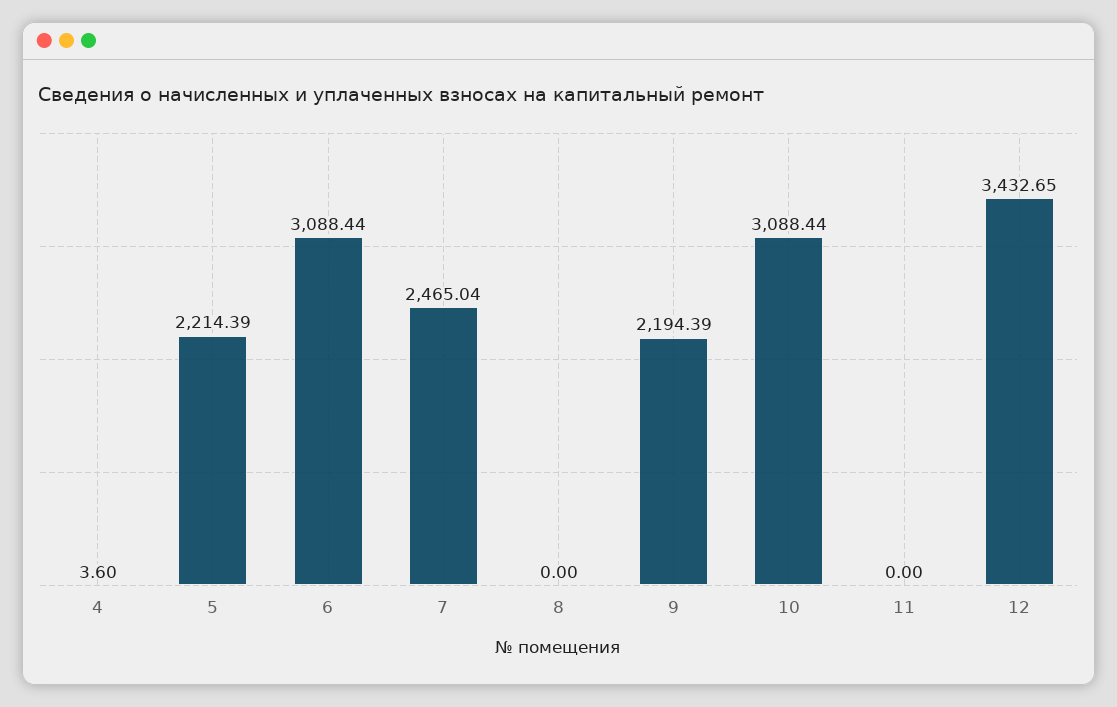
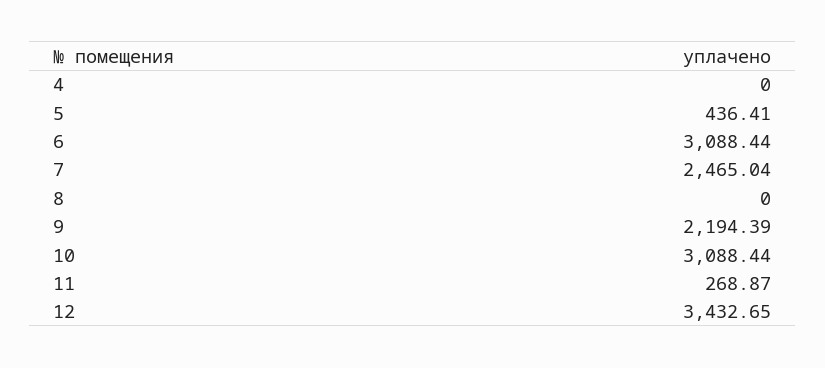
  {
-   "4": 3.6,
+   "4": 0,
-   "5": 2214.39,
+   "5": 436.41,
    "6": 3088.44,
    "7": 2465.04,
    "8": 0,
    "9": 2194.39,
    "10": 3088.44,
-   "11": 0,
+   "11": 268.87,
    "12": 3432.65
  }

